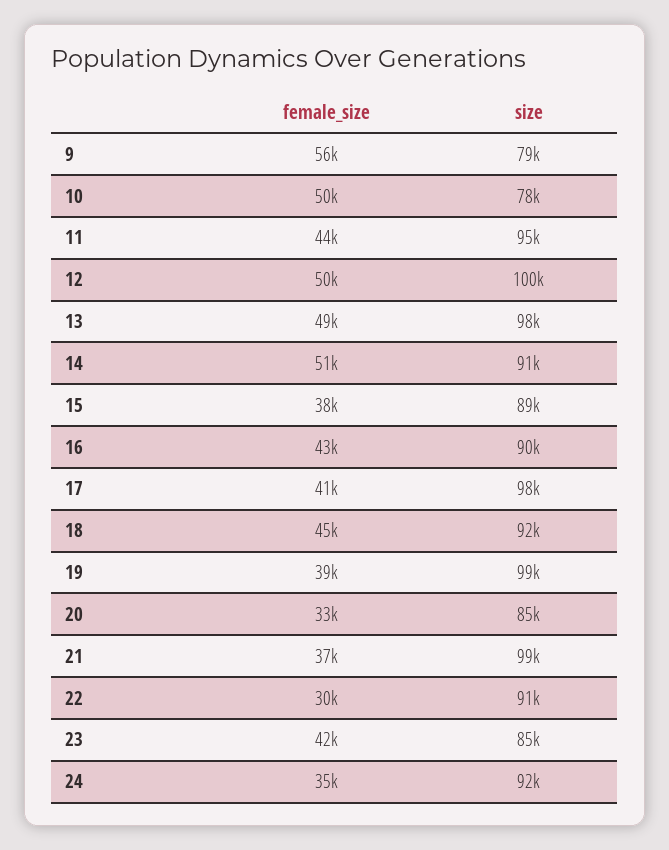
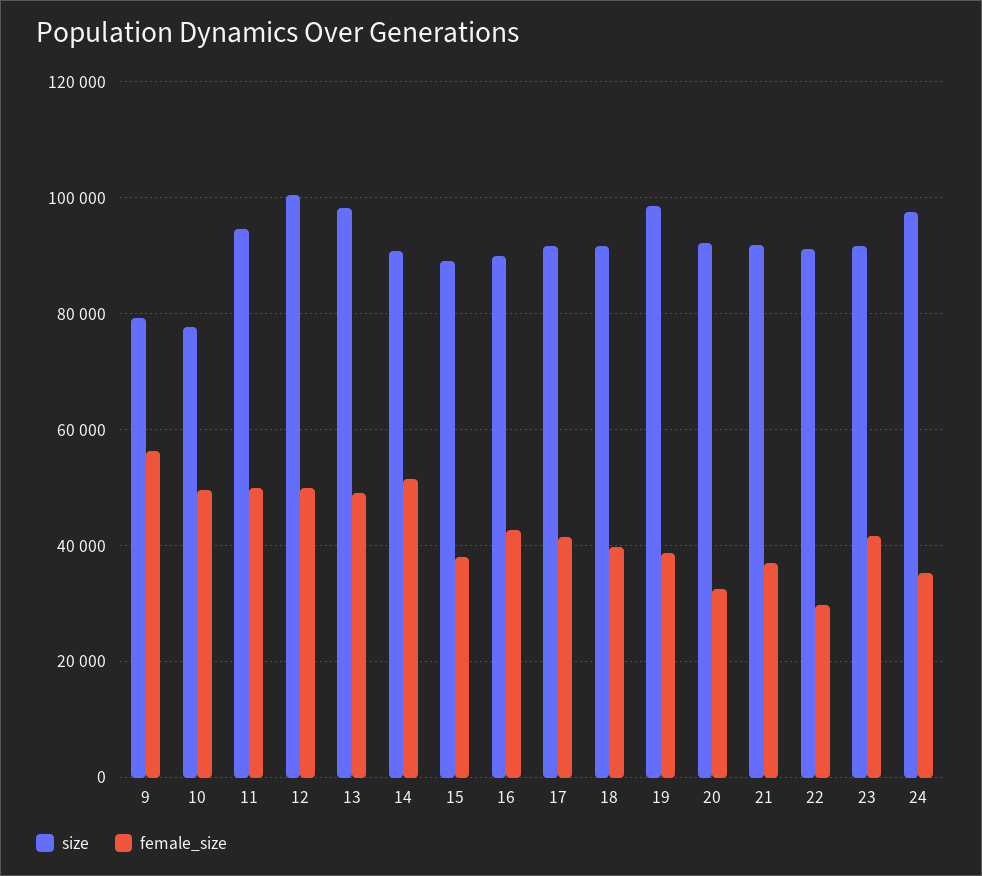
  {
    "female_size": {
      "9": 56000,
      "10": 50000,
-     "11": 44000,
+     "11": 50000,
      "12": 50000,
      "13": 49000,
      "14": 51000,
      "15": 38000,
      "16": 43000,
      "17": 41000,
-     "18": 45000,
+     "18": 40000,
      "19": 39000,
      "20": 33000,
      "21": 37000,
      "22": 30000,
      "23": 42000,
      "24": 35000
    },
    "size": {
      "9": 79000,
      "10": 78000,
      "11": 95000,
      "12": 100000,
      "13": 98000,
      "14": 91000,
      "15": 89000,
      "16": 90000,
-     "17": 98000,
+     "17": 92000,
      "18": 92000,
      "19": 99000,
-     "20": 85000,
+     "20": 92000,
-     "21": 99000,
+     "21": 92000,
      "22": 91000,
-     "23": 85000,
+     "23": 92000,
-     "24": 92000
+     "24": 98000
    }
  }

